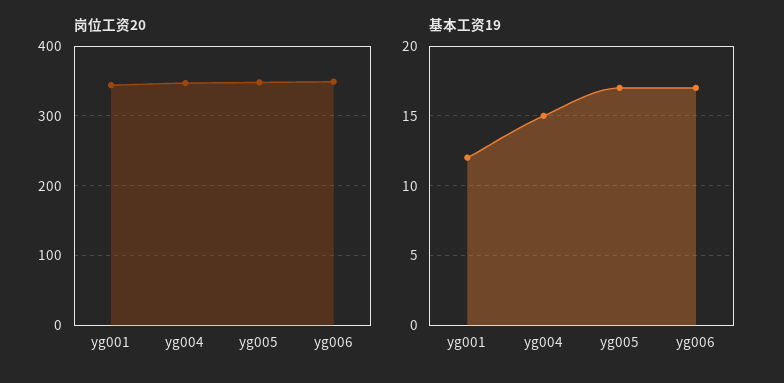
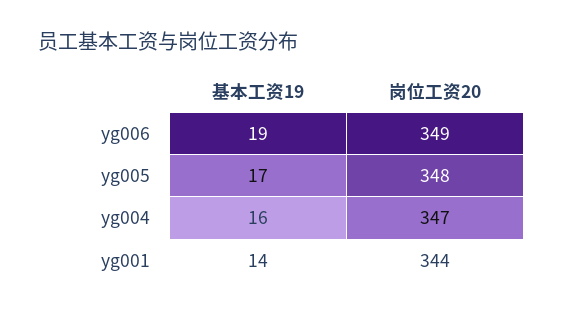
  {
    "岗位工资20": {
      "yg001": 344,
      "yg004": 347,
      "yg005": 348,
      "yg006": 349
    },
    "基本工资19": {
-     "yg001": 12,
+     "yg001": 14,
-     "yg004": 15,
+     "yg004": 16,
      "yg005": 17,
-     "yg006": 17
+     "yg006": 19
    }
  }

